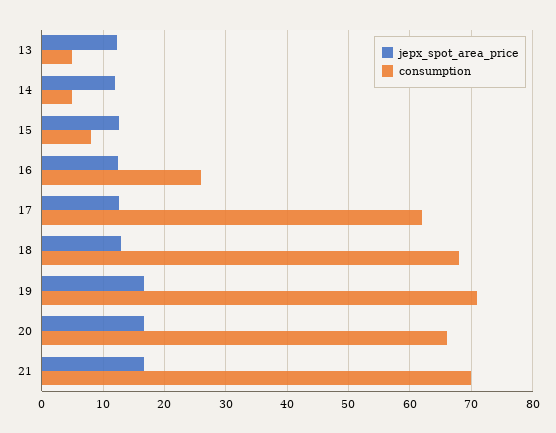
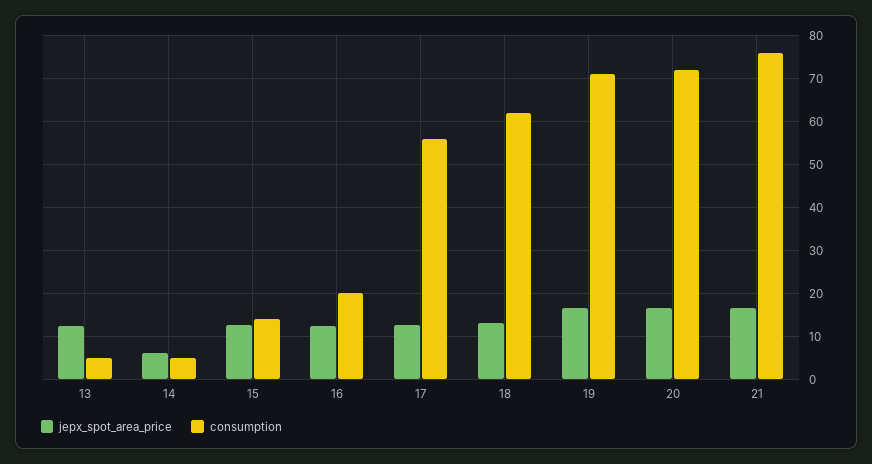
  {
    "jepx_spot_area_price": {
      "13": 12,
-     "14": 12,
+     "14": 6,
      "15": 13,
      "16": 12,
      "17": 13,
      "18": 13,
      "19": 17,
      "20": 17,
      "21": 17
    },
    "consumption": {
      "13": 5,
      "14": 5,
-     "15": 8,
+     "15": 14,
-     "16": 26,
+     "16": 20,
-     "17": 62,
+     "17": 56,
-     "18": 68,
+     "18": 62,
      "19": 71,
-     "20": 66,
+     "20": 72,
-     "21": 70
+     "21": 76
    }
  }

